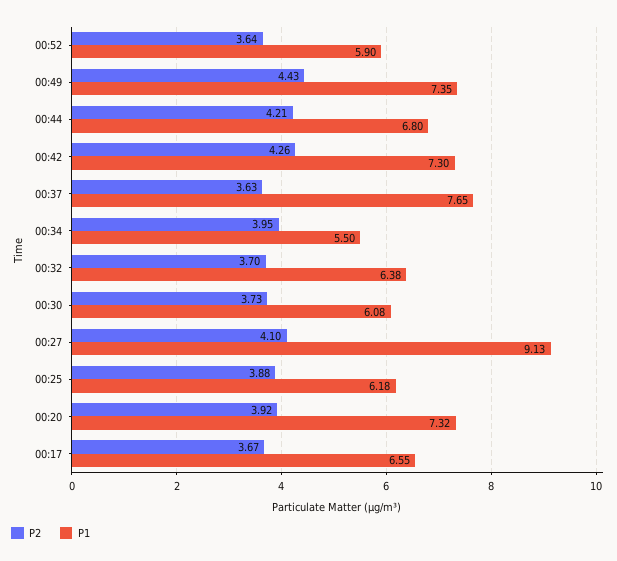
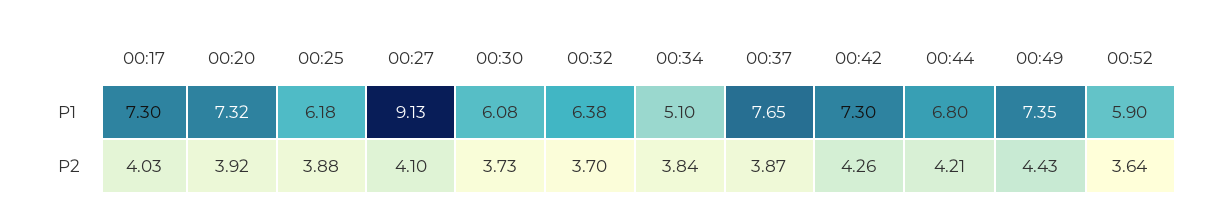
  {
    "P2": {
      "00:52": 3.64,
      "00:49": 4.43,
      "00:44": 4.21,
      "00:42": 4.26,
-     "00:37": 3.63,
+     "00:37": 3.87,
-     "00:34": 3.95,
+     "00:34": 3.84,
      "00:32": 3.7,
      "00:30": 3.73,
      "00:27": 4.1,
      "00:25": 3.88,
      "00:20": 3.92,
-     "00:17": 3.67
+     "00:17": 4.03
    },
    "P1": {
      "00:52": 5.9,
      "00:49": 7.35,
      "00:44": 6.8,
      "00:42": 7.3,
      "00:37": 7.65,
-     "00:34": 5.5,
+     "00:34": 5.1,
      "00:32": 6.38,
      "00:30": 6.08,
      "00:27": 9.13,
      "00:25": 6.18,
      "00:20": 7.32,
-     "00:17": 6.55
+     "00:17": 7.3
    }
  }

